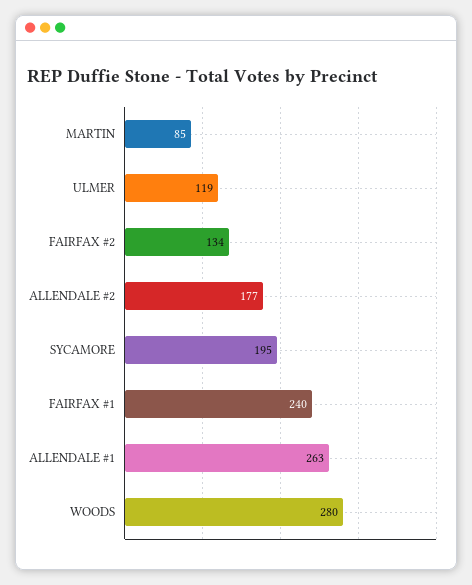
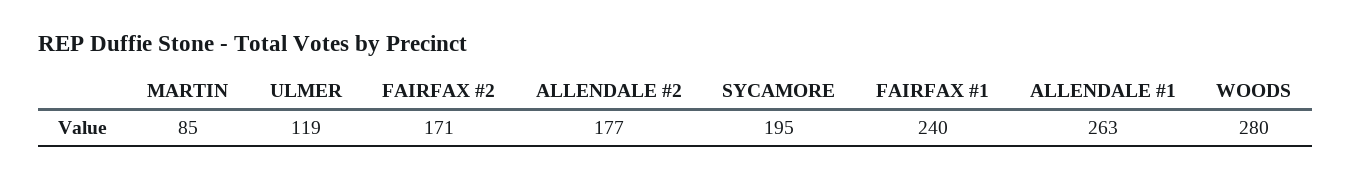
  {
    "MARTIN": 85,
    "ULMER": 119,
-   "FAIRFAX #2": 134,
+   "FAIRFAX #2": 171,
    "ALLENDALE #2": 177,
    "SYCAMORE": 195,
    "FAIRFAX #1": 240,
    "ALLENDALE #1": 263,
    "WOODS": 280
  }

